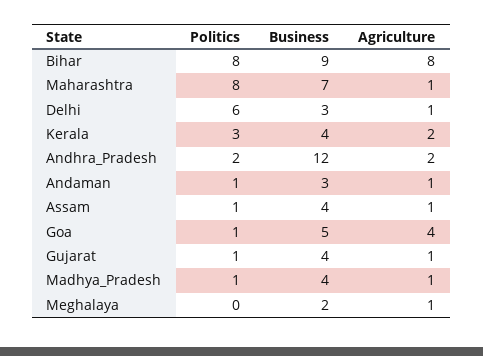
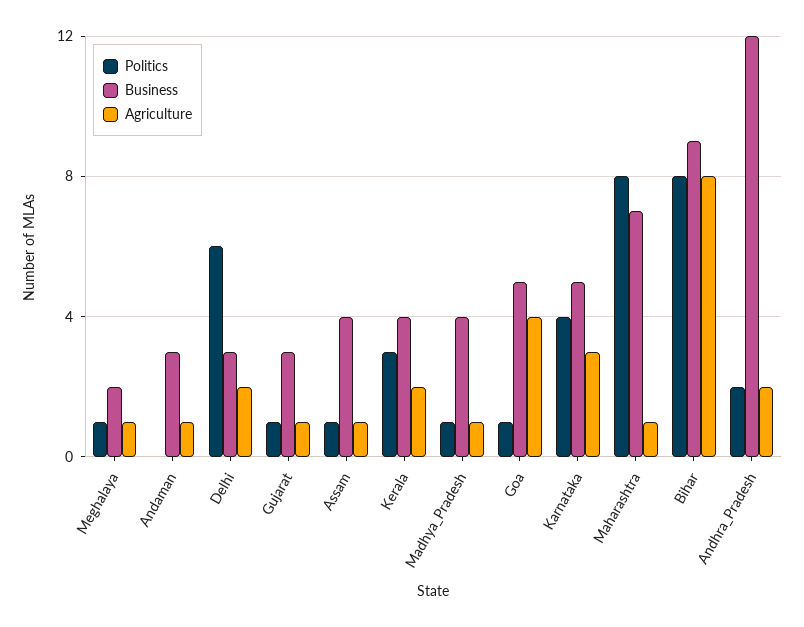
  {
    "Politics": {
      "Bihar": 8,
      "Maharashtra": 8,
      "Delhi": 6,
      "Kerala": 3,
      "Andhra_Pradesh": 2,
-     "Andaman": 1,
+     "Andaman": 0,
      "Assam": 1,
      "Goa": 1,
      "Gujarat": 1,
      "Madhya_Pradesh": 1,
-     "Meghalaya": 0
+     "Meghalaya": 1,
+     "Karnataka": 4
    },
    "Business": {
      "Bihar": 9,
      "Maharashtra": 7,
      "Delhi": 3,
      "Kerala": 4,
      "Andhra_Pradesh": 12,
      "Andaman": 3,
      "Assam": 4,
      "Goa": 5,
-     "Gujarat": 4,
+     "Gujarat": 3,
      "Madhya_Pradesh": 4,
-     "Meghalaya": 2
+     "Meghalaya": 2,
+     "Karnataka": 5
    },
    "Agriculture": {
      "Bihar": 8,
      "Maharashtra": 1,
-     "Delhi": 1,
+     "Delhi": 2,
      "Kerala": 2,
      "Andhra_Pradesh": 2,
      "Andaman": 1,
      "Assam": 1,
      "Goa": 4,
      "Gujarat": 1,
      "Madhya_Pradesh": 1,
-     "Meghalaya": 1
+     "Meghalaya": 1,
+     "Karnataka": 3
    }
  }

